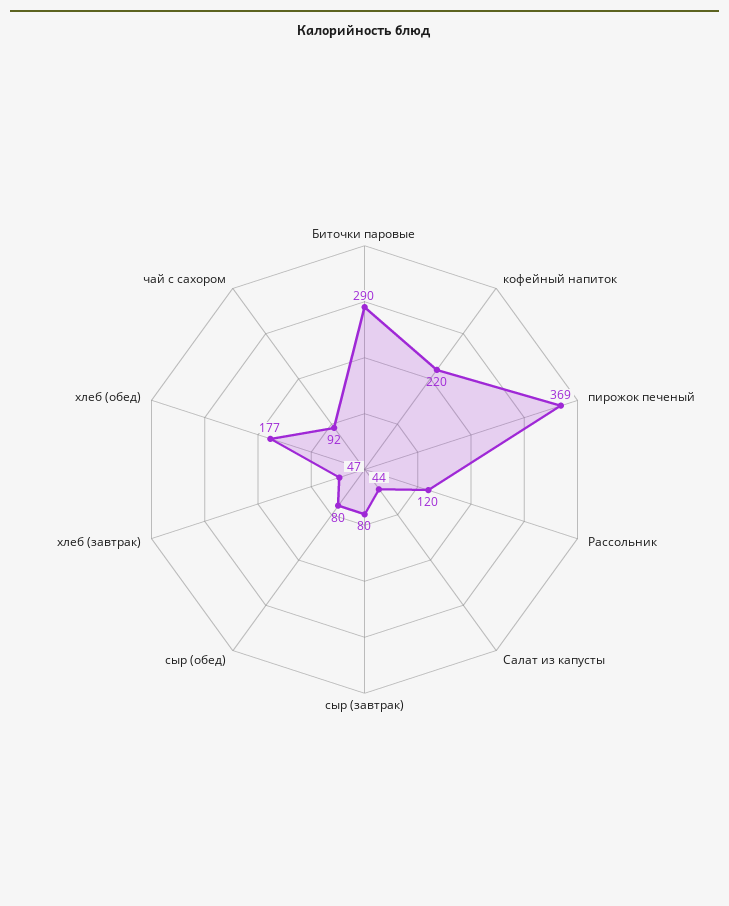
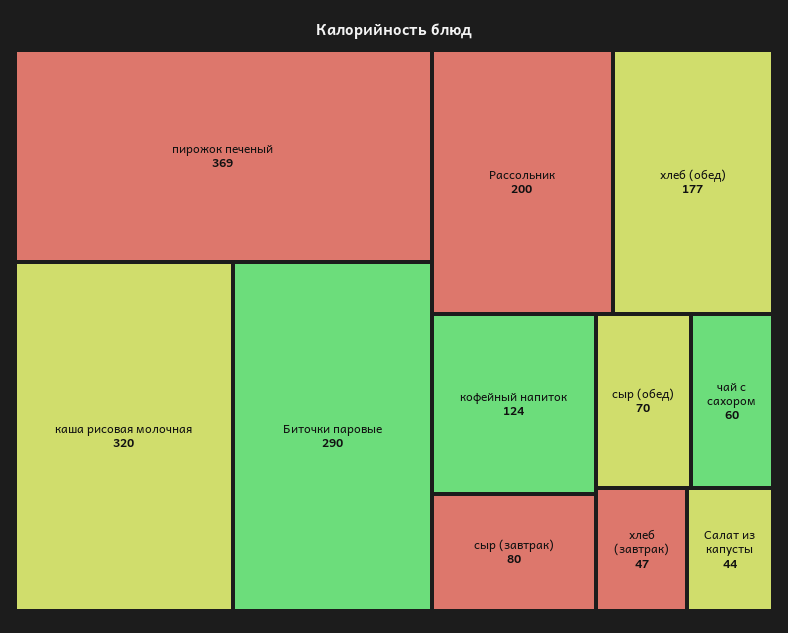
  {
    "Биточки паровые": 290,
-   "кофейный напиток": 220,
+   "кофейный напиток": 124,
    "пирожок печеный": 369,
-   "Рассольник": 120,
+   "Рассольник": 200,
    "Салат из капусты": 44,
    "сыр (завтрак)": 80,
-   "сыр (обед)": 80,
+   "сыр (обед)": 70,
    "хлеб (завтрак)": 47,
    "хлеб (обед)": 177,
-   "чай с сахором": 92
+   "чай с сахором": 60,
+   "каша рисовая молочная": 320
  }

